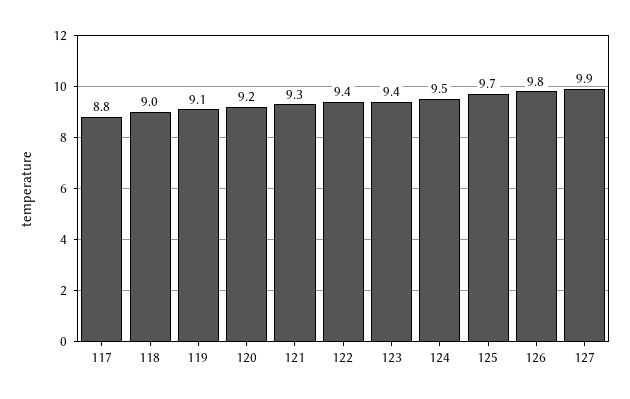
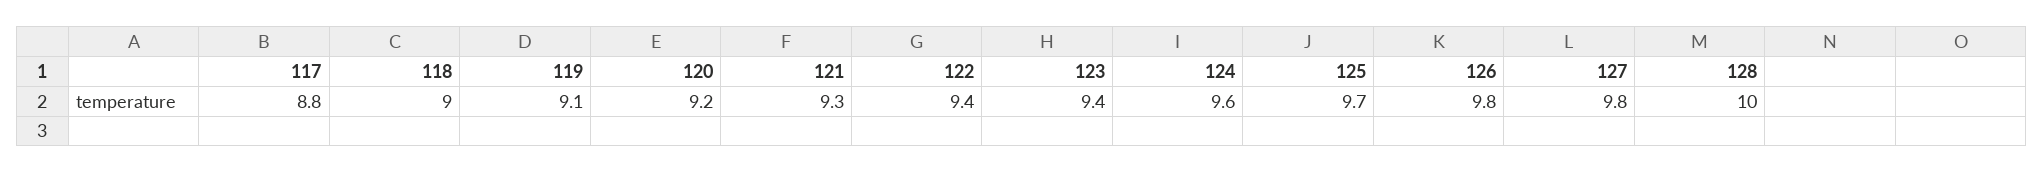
  {
    "117": 8.8,
    "118": 9,
    "119": 9.1,
    "120": 9.2,
    "121": 9.3,
    "122": 9.4,
    "123": 9.4,
-   "124": 9.5,
+   "124": 9.6,
    "125": 9.7,
    "126": 9.8,
-   "127": 9.9
+   "127": 9.8,
+   "128": 10
  }

